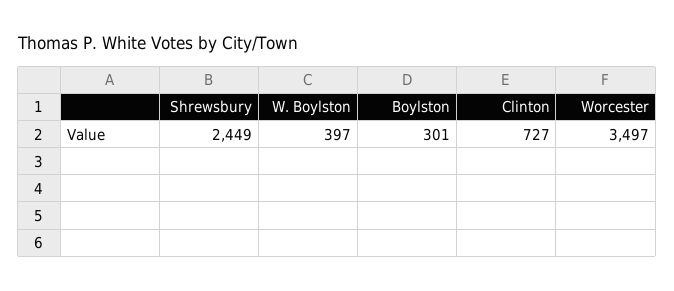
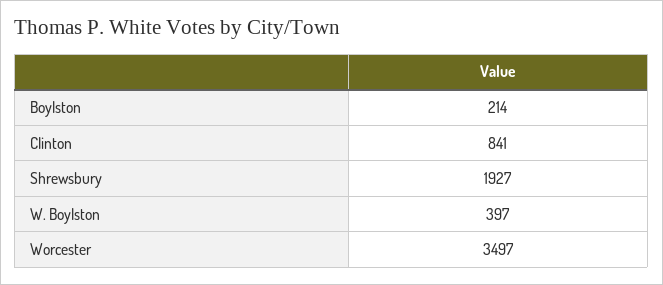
  {
-   "Shrewsbury": 2449,
+   "Shrewsbury": 1927,
    "W. Boylston": 397,
-   "Boylston": 301,
+   "Boylston": 214,
-   "Clinton": 727,
+   "Clinton": 841,
    "Worcester": 3497
  }

